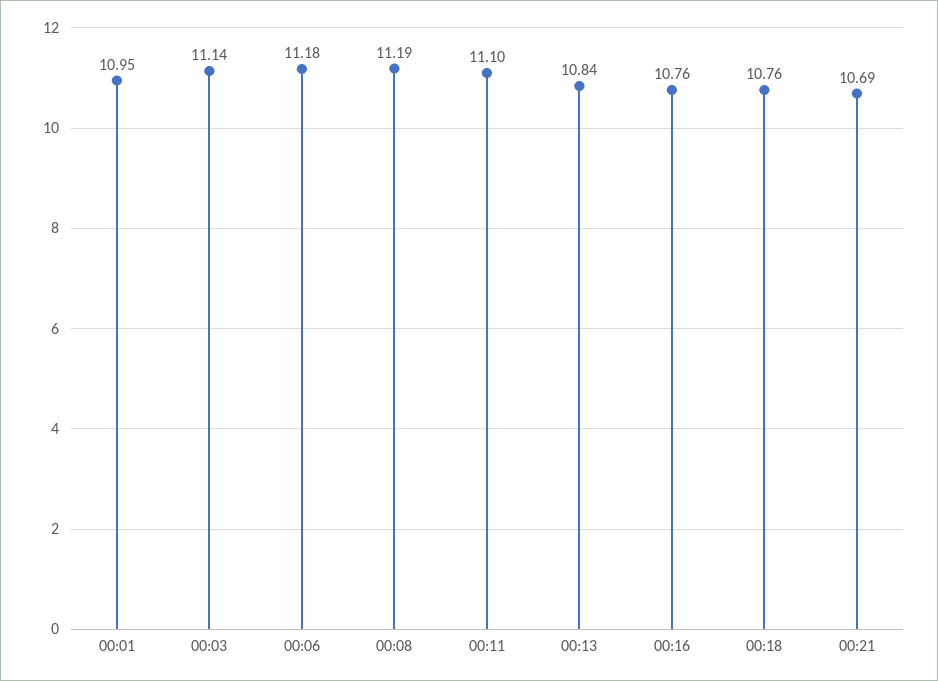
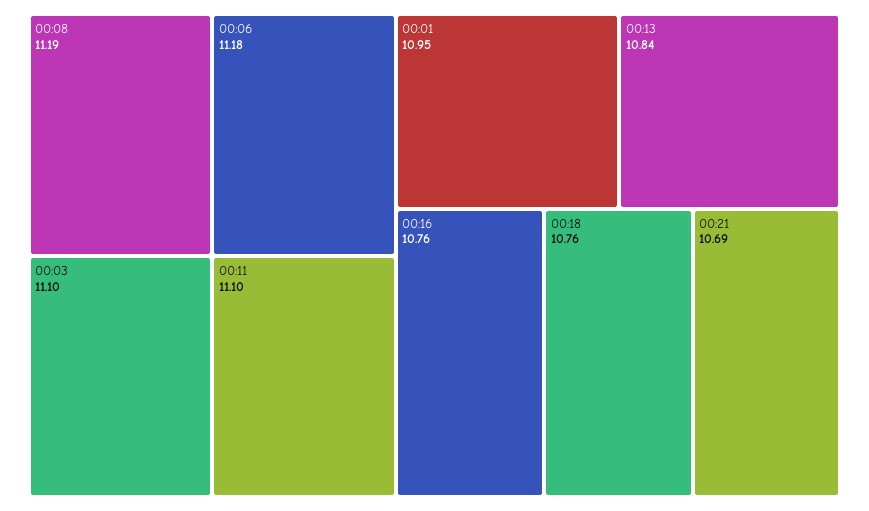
  {
    "00:01": 10.95,
-   "00:03": 11.14,
+   "00:03": 11.1,
    "00:06": 11.18,
    "00:08": 11.19,
    "00:11": 11.1,
    "00:13": 10.84,
    "00:16": 10.76,
    "00:18": 10.76,
    "00:21": 10.69
  }

